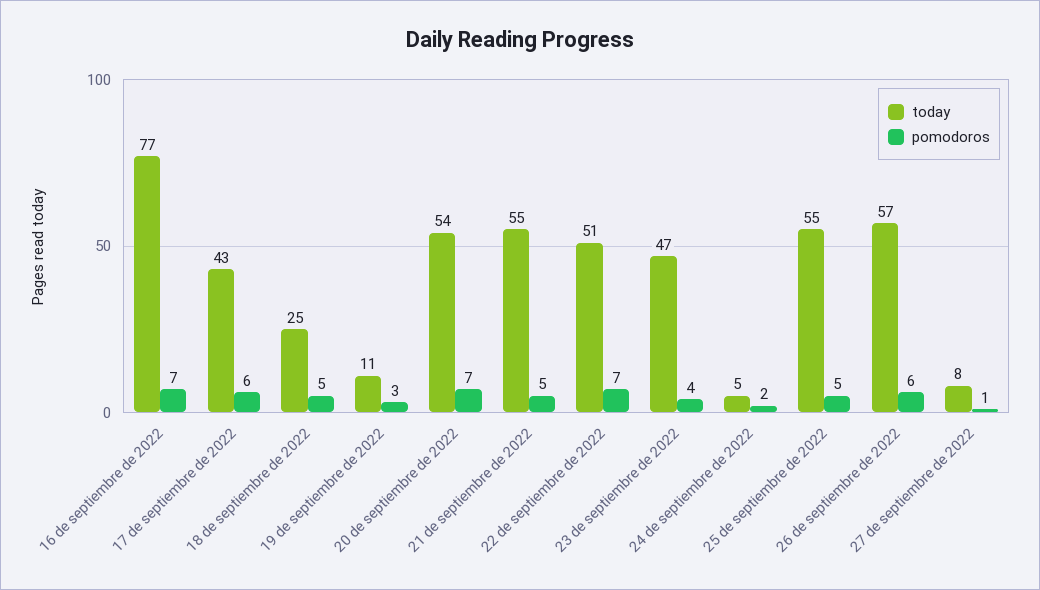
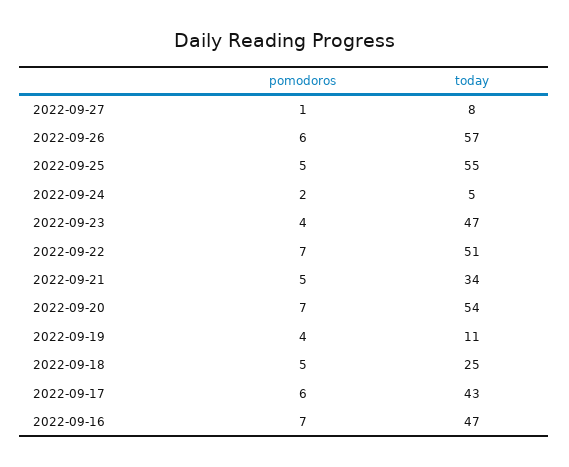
  {
    "today": {
-     "16 de septiembre de 2022": 77,
+     "16 de septiembre de 2022": 47,
      "17 de septiembre de 2022": 43,
      "18 de septiembre de 2022": 25,
      "19 de septiembre de 2022": 11,
      "20 de septiembre de 2022": 54,
-     "21 de septiembre de 2022": 55,
+     "21 de septiembre de 2022": 34,
      "22 de septiembre de 2022": 51,
      "23 de septiembre de 2022": 47,
      "24 de septiembre de 2022": 5,
      "25 de septiembre de 2022": 55,
      "26 de septiembre de 2022": 57,
      "27 de septiembre de 2022": 8
    },
    "pomodoros": {
      "16 de septiembre de 2022": 7,
      "17 de septiembre de 2022": 6,
      "18 de septiembre de 2022": 5,
-     "19 de septiembre de 2022": 3,
+     "19 de septiembre de 2022": 4,
      "20 de septiembre de 2022": 7,
      "21 de septiembre de 2022": 5,
      "22 de septiembre de 2022": 7,
      "23 de septiembre de 2022": 4,
      "24 de septiembre de 2022": 2,
      "25 de septiembre de 2022": 5,
      "26 de septiembre de 2022": 6,
      "27 de septiembre de 2022": 1
    }
  }

